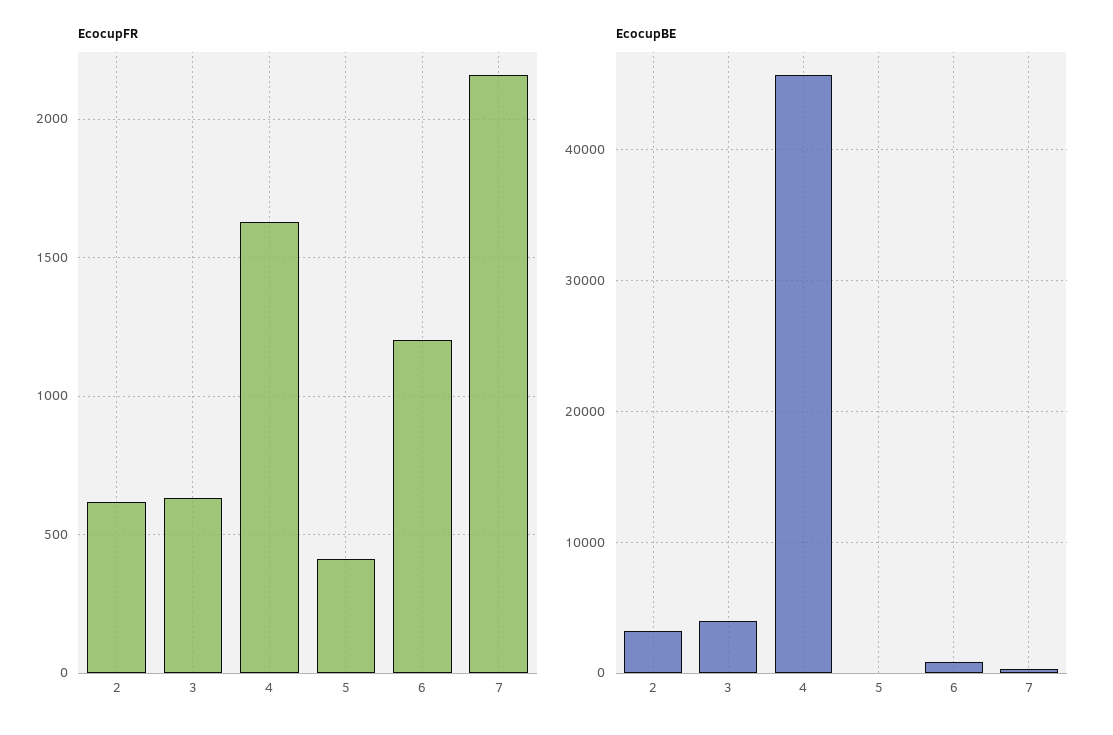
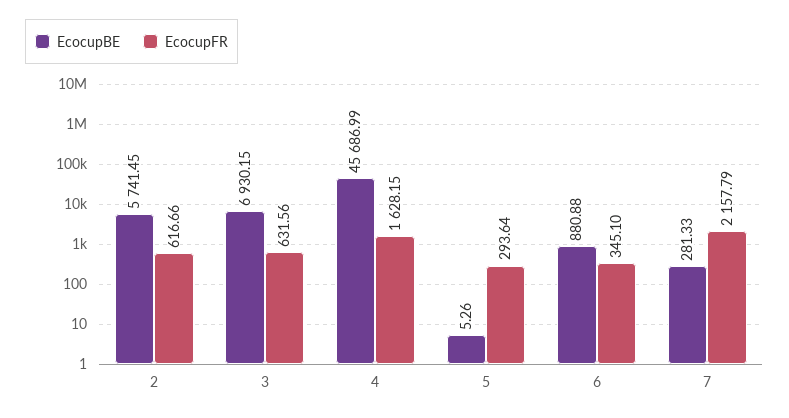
  {
    "EcocupFR": {
      "2": 616.66,
      "3": 631.56,
      "4": 1628.15,
-     "5": 400,
+     "5": 293.64,
-     "6": 1200,
+     "6": 345.1,
      "7": 2157.79
    },
    "EcocupBE": {
-     "2": 3000,
+     "2": 5741.45,
-     "3": 4000,
+     "3": 6930.15,
      "4": 45686.99,
      "5": 5.26,
      "6": 880.88,
      "7": 281.33
    }
  }

